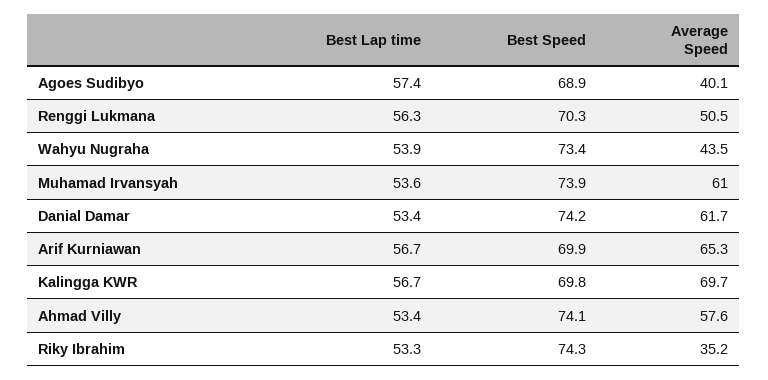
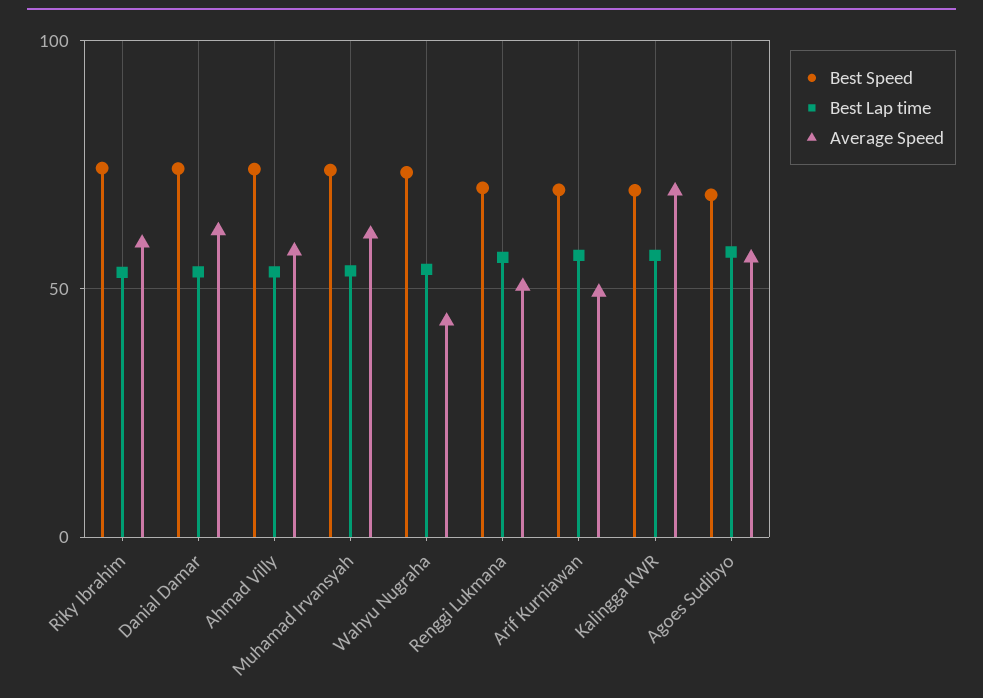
  {
    "Best Lap time": {
      "Agoes Sudibyo": 57.4,
      "Renggi Lukmana": 56.3,
      "Wahyu Nugraha": 53.9,
      "Muhamad Irvansyah": 53.6,
      "Danial Damar": 53.4,
      "Arif Kurniawan": 56.7,
      "Kalingga KWR": 56.7,
      "Ahmad Villy": 53.4,
      "Riky Ibrahim": 53.3
    },
    "Best Speed": {
      "Agoes Sudibyo": 68.9,
      "Renggi Lukmana": 70.3,
      "Wahyu Nugraha": 73.4,
      "Muhamad Irvansyah": 73.9,
      "Danial Damar": 74.2,
      "Arif Kurniawan": 69.9,
      "Kalingga KWR": 69.8,
      "Ahmad Villy": 74.1,
      "Riky Ibrahim": 74.3
    },
    "Average Speed": {
-     "Agoes Sudibyo": 40.1,
+     "Agoes Sudibyo": 55,
      "Renggi Lukmana": 50.5,
      "Wahyu Nugraha": 43.5,
      "Muhamad Irvansyah": 61,
      "Danial Damar": 61.7,
-     "Arif Kurniawan": 65.3,
+     "Arif Kurniawan": 50,
      "Kalingga KWR": 69.7,
      "Ahmad Villy": 57.6,
-     "Riky Ibrahim": 35.2
+     "Riky Ibrahim": 60
    }
  }

